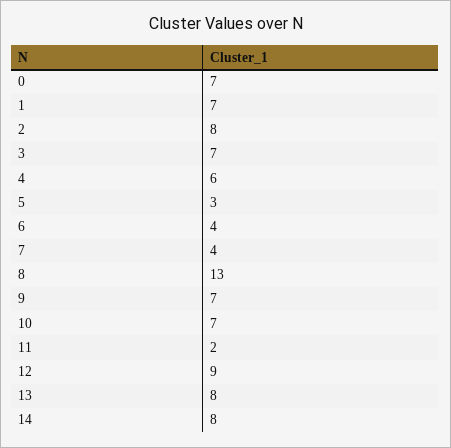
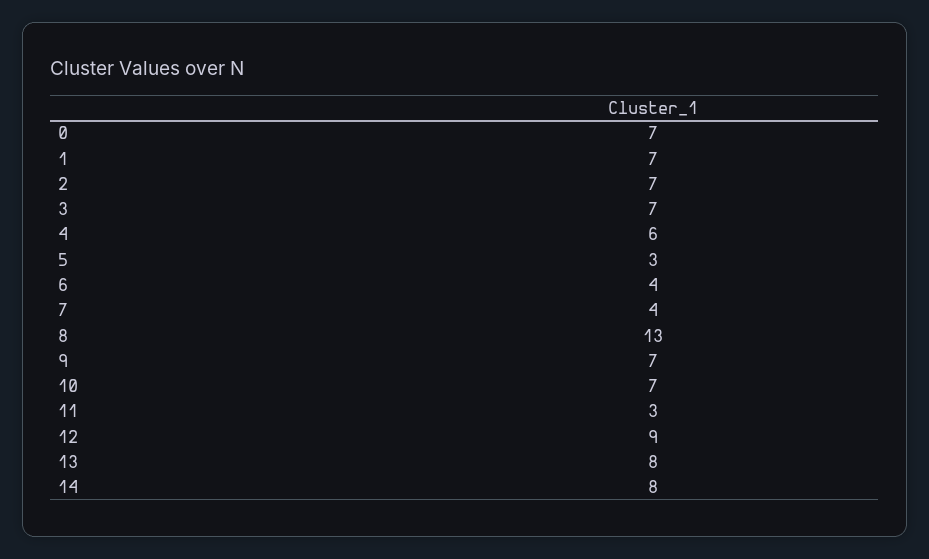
  {
    "0": 7,
    "1": 7,
-   "2": 8,
+   "2": 7,
    "3": 7,
    "4": 6,
    "5": 3,
    "6": 4,
    "7": 4,
    "8": 13,
    "9": 7,
    "10": 7,
-   "11": 2,
+   "11": 3,
    "12": 9,
    "13": 8,
    "14": 8
  }

